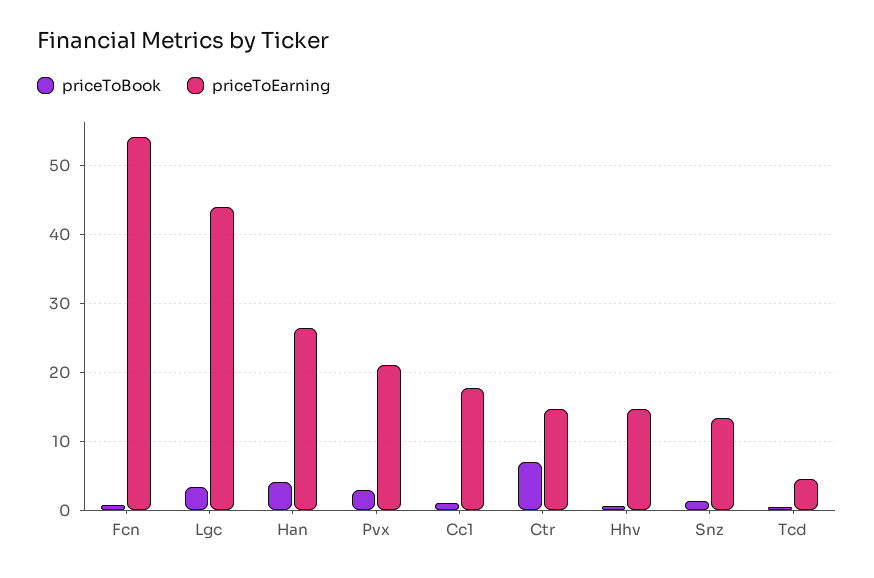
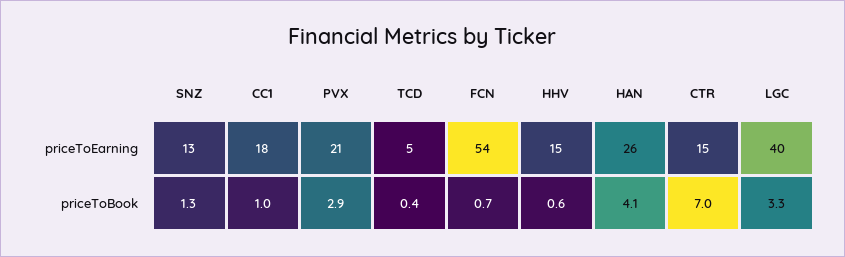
  {
    "priceToBook": {
      "Fcn": 0.7,
      "Lgc": 3.3,
      "Han": 4.1,
      "Pvx": 2.9,
      "Cc1": 1,
      "Ctr": 7,
      "Hhv": 0.6,
      "Snz": 1.3,
      "Tcd": 0.4
    },
    "priceToEarning": {
      "Fcn": 54,
-     "Lgc": 44,
+     "Lgc": 40,
      "Han": 26,
      "Pvx": 21,
      "Cc1": 18,
      "Ctr": 15,
      "Hhv": 15,
      "Snz": 13,
      "Tcd": 5
    }
  }

